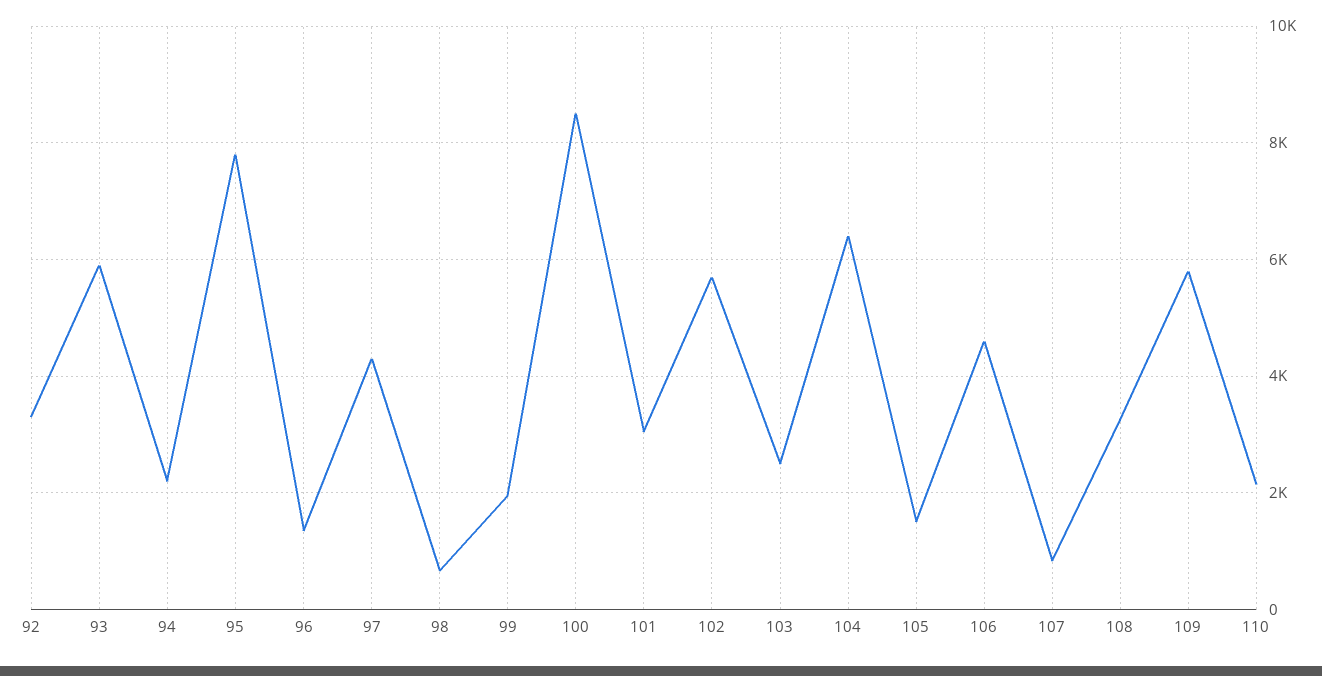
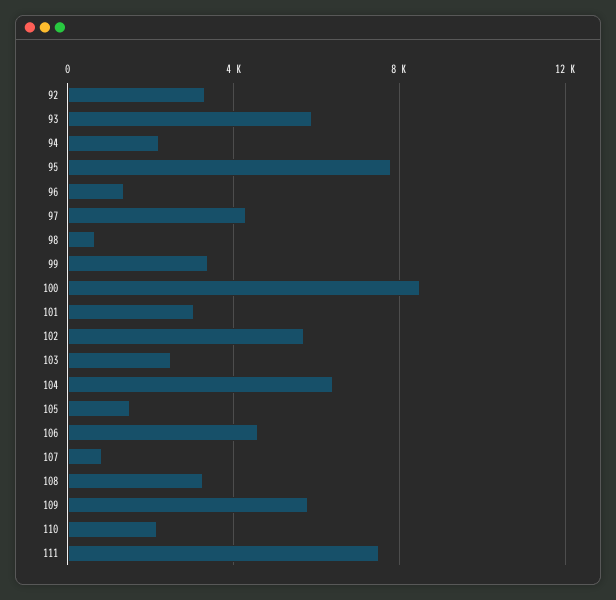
  {
    "92": 3400,
    "93": 6000,
    "94": 2200,
    "95": 7800,
    "96": 1400,
    "97": 4400,
    "98": 600,
-   "99": 2000,
+   "99": 3500,
    "100": 8600,
    "101": 3000,
    "102": 5800,
    "103": 2600,
    "104": 6400,
    "105": 1600,
    "106": 4600,
    "107": 800,
    "108": 3200,
    "109": 5800,
-   "110": 2200
+   "110": 2200,
+   "111": 7500
  }

